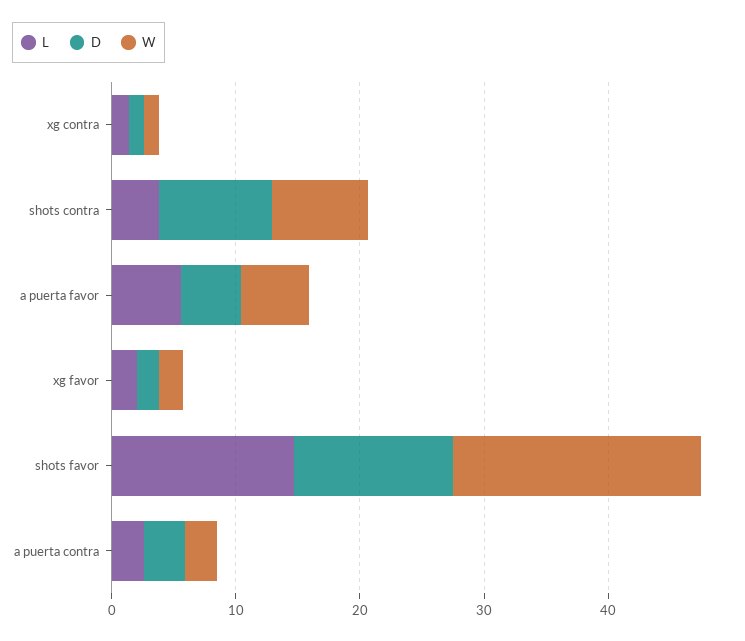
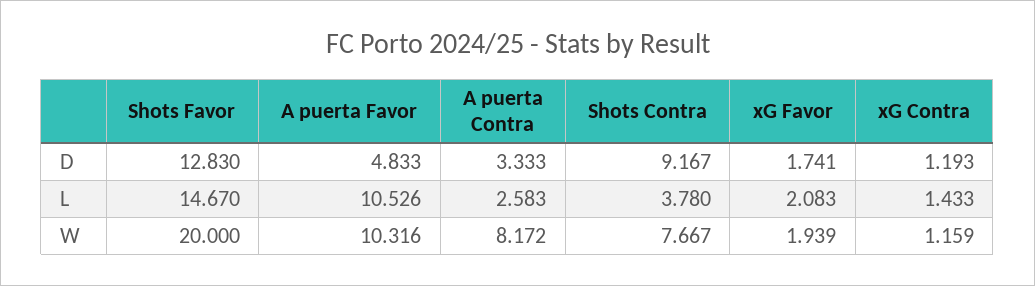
  {
    "L": {
      "xg contra": 1.433,
      "shots contra": 3.78,
-     "a puerta favor": 6,
+     "a puerta favor": 10.526,
      "xg favor": 2.083,
      "shots favor": 14.67,
      "a puerta contra": 2.583
    },
    "D": {
      "xg contra": 1.193,
      "shots contra": 9.167,
      "a puerta favor": 4.833,
      "xg favor": 1.741,
      "shots favor": 12.83,
      "a puerta contra": 3.333
    },
    "W": {
      "xg contra": 1.159,
      "shots contra": 7.667,
-     "a puerta favor": 6,
+     "a puerta favor": 10.316,
      "xg favor": 1.939,
      "shots favor": 20,
-     "a puerta contra": 2
+     "a puerta contra": 8.172
    }
  }

